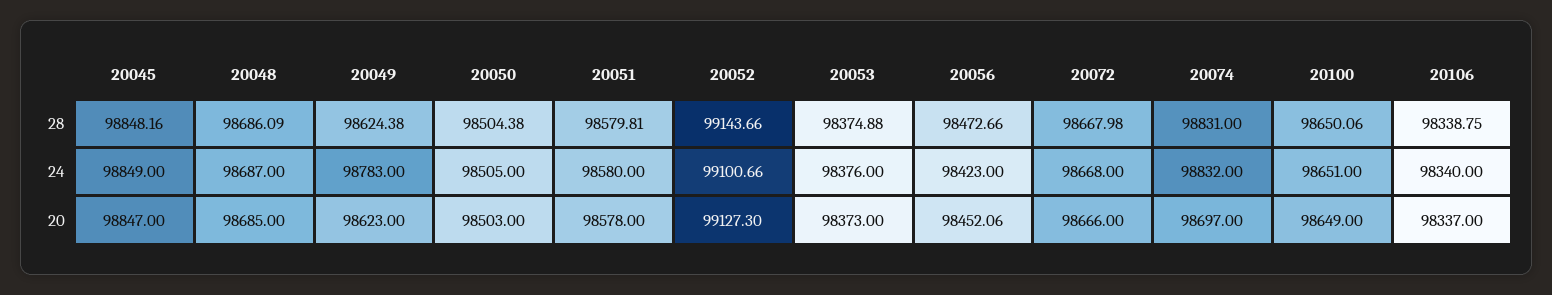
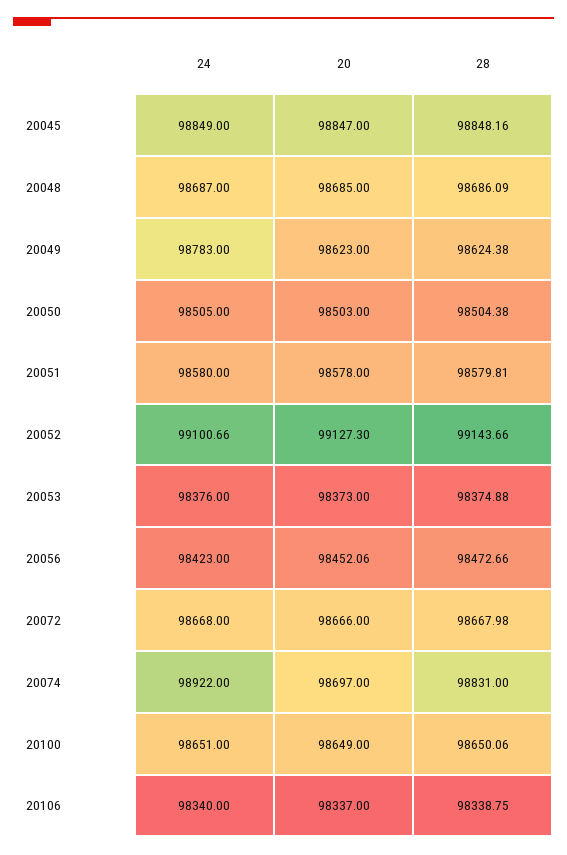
  {
    "20045": {
      "28": 98848.16,
      "24": 98849,
      "20": 98847
    },
    "20048": {
      "28": 98686.09,
      "24": 98687,
      "20": 98685
    },
    "20049": {
      "28": 98624.38,
      "24": 98783,
      "20": 98623
    },
    "20050": {
      "28": 98504.38,
      "24": 98505,
      "20": 98503
    },
    "20051": {
      "28": 98579.81,
      "24": 98580,
      "20": 98578
    },
    "20052": {
      "28": 99143.66,
      "24": 99100.66,
      "20": 99127.3
    },
    "20053": {
      "28": 98374.88,
      "24": 98376,
      "20": 98373
    },
    "20056": {
      "28": 98472.66,
      "24": 98423,
      "20": 98452.06
    },
    "20072": {
      "28": 98667.98,
      "24": 98668,
      "20": 98666
    },
    "20074": {
      "28": 98831,
-     "24": 98832,
+     "24": 98922,
      "20": 98697
    },
    "20100": {
      "28": 98650.06,
      "24": 98651,
      "20": 98649
    },
    "20106": {
      "28": 98338.75,
      "24": 98340,
      "20": 98337
    }
  }

